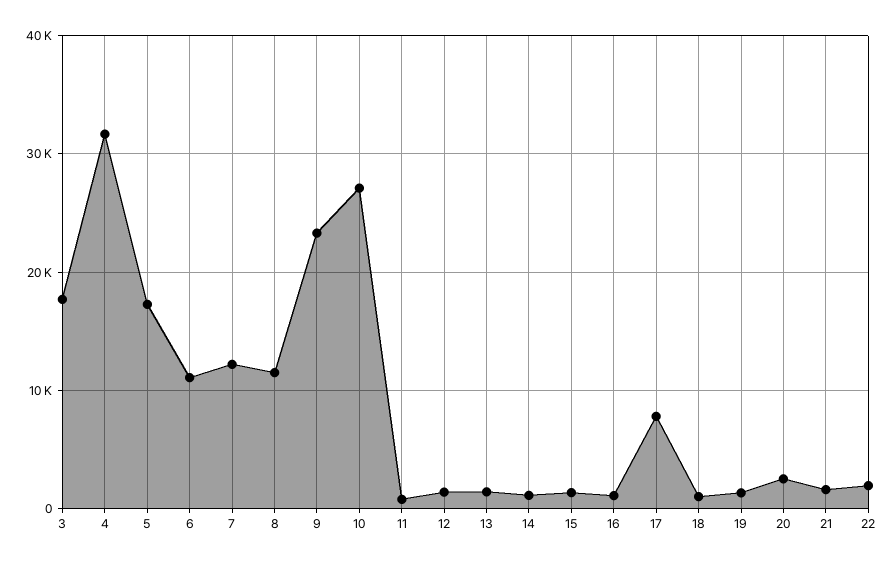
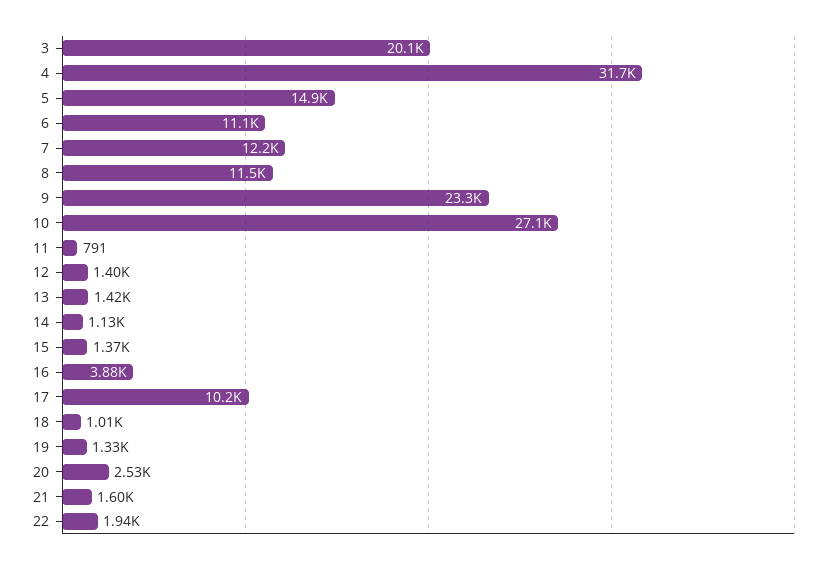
  {
-   "3": 18000,
+   "3": 20100,
    "4": 31700,
-   "5": 17000,
+   "5": 14900,
    "6": 11100,
    "7": 12200,
    "8": 11500,
    "9": 23300,
    "10": 27100,
    "11": 791,
    "12": 1400,
    "13": 1420,
    "14": 1130,
    "15": 1370,
-   "16": 1000,
+   "16": 3880,
-   "17": 8000,
+   "17": 10200,
    "18": 1010,
    "19": 1330,
    "20": 2530,
    "21": 1600,
    "22": 1940
  }

